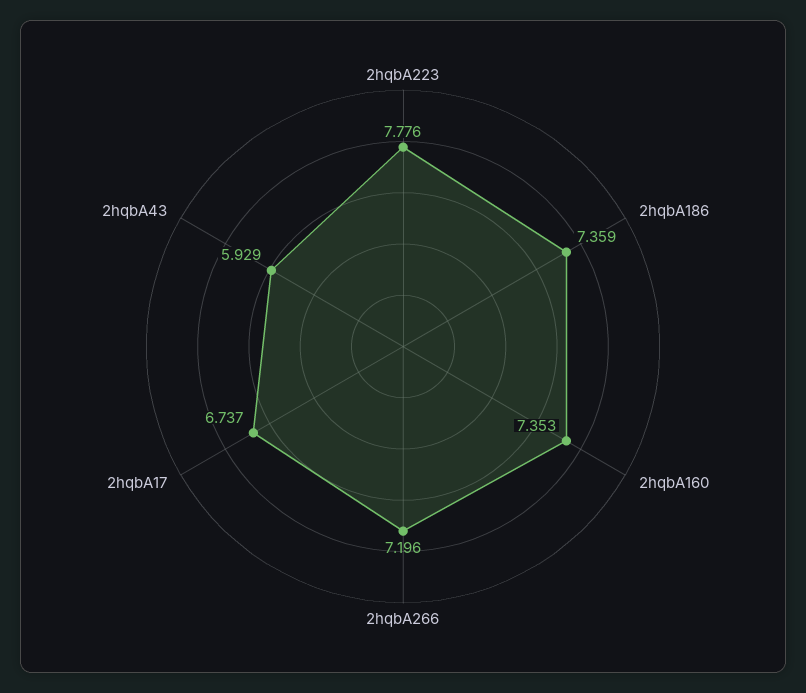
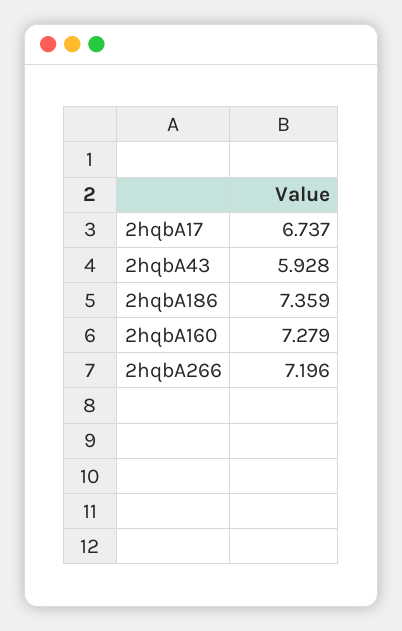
  {
-   "2hqbA223": 7.776,
    "2hqbA186": 7.359,
-   "2hqbA160": 7.353,
+   "2hqbA160": 7.279,
    "2hqbA266": 7.196,
    "2hqbA17": 6.737,
-   "2hqbA43": 5.929
+   "2hqbA43": 5.928
  }

